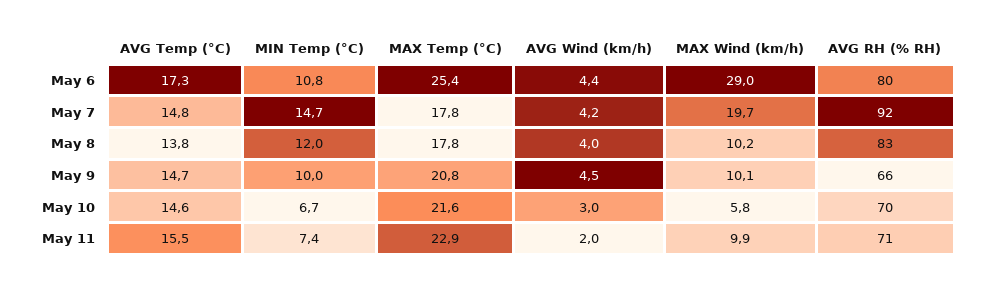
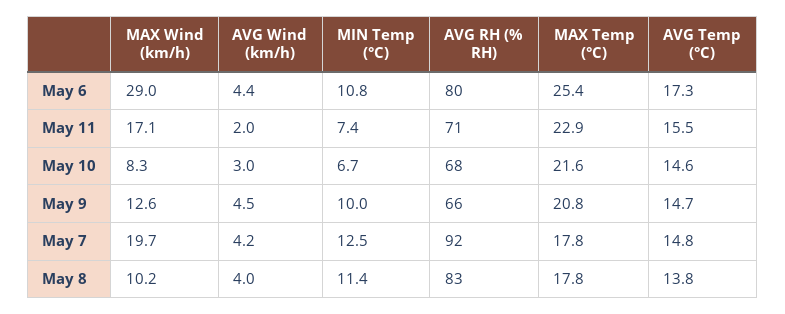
  {
    "AVG Temp (°C)": {
      "May 6": 17.3,
      "May 7": 14.8,
      "May 8": 13.8,
      "May 9": 14.7,
      "May 10": 14.6,
      "May 11": 15.5
    },
    "MIN Temp (°C)": {
      "May 6": 10.8,
-     "May 7": 14.7,
+     "May 7": 12.5,
-     "May 8": 12,
+     "May 8": 11.4,
      "May 9": 10,
      "May 10": 6.7,
      "May 11": 7.4
    },
    "MAX Temp (°C)": {
      "May 6": 25.4,
      "May 7": 17.8,
      "May 8": 17.8,
      "May 9": 20.8,
      "May 10": 21.6,
      "May 11": 22.9
    },
    "AVG Wind (km/h)": {
      "May 6": 4.4,
      "May 7": 4.2,
      "May 8": 4,
      "May 9": 4.5,
      "May 10": 3,
      "May 11": 2
    },
    "MAX Wind (km/h)": {
      "May 6": 29,
      "May 7": 19.7,
      "May 8": 10.2,
-     "May 9": 10.1,
+     "May 9": 12.6,
-     "May 10": 5.8,
+     "May 10": 8.3,
-     "May 11": 9.9
+     "May 11": 17.1
    },
    "AVG RH (% RH)": {
      "May 6": 80,
      "May 7": 92,
      "May 8": 83,
      "May 9": 66,
-     "May 10": 70,
+     "May 10": 68,
      "May 11": 71
    }
  }

